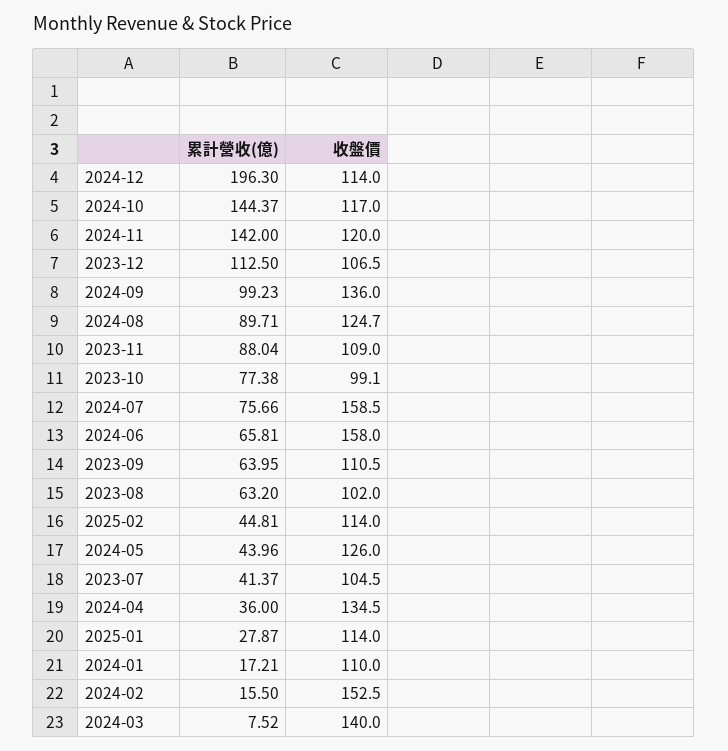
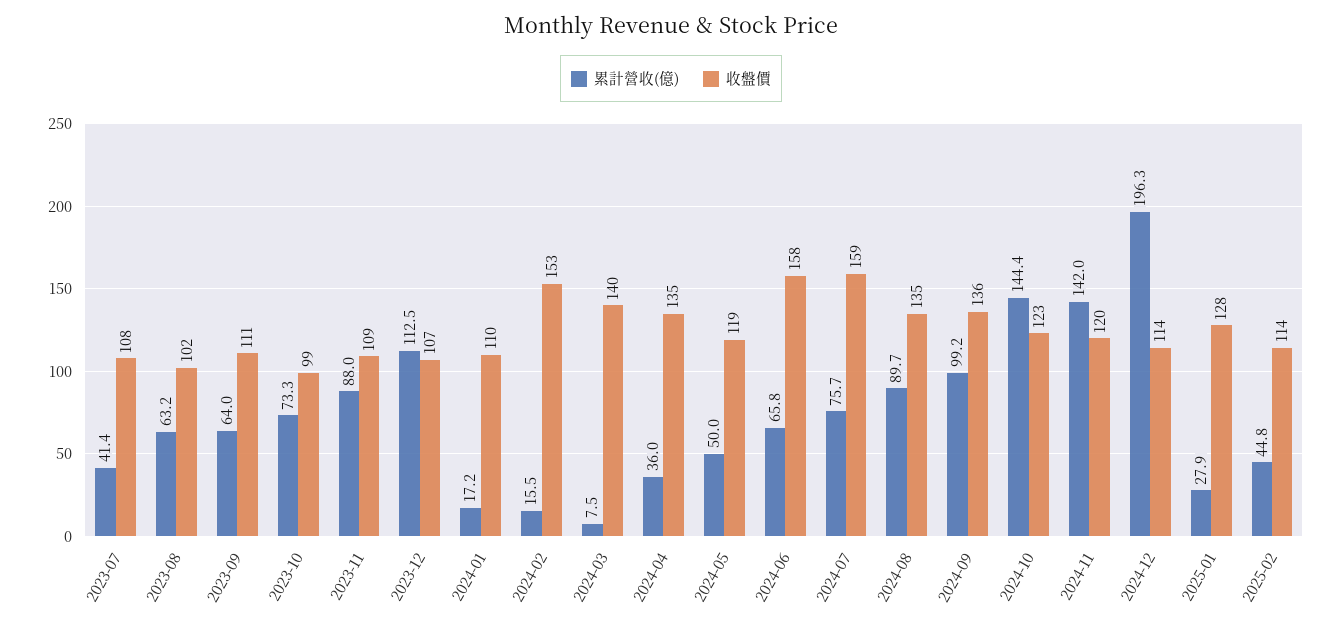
  {
    "累計營收(億)": {
      "2024-12": 196.3,
      "2024-10": 144.37,
      "2024-11": 142,
      "2023-12": 112.5,
      "2024-09": 99.23,
      "2024-08": 89.71,
      "2023-11": 88.04,
-     "2023-10": 77.38,
+     "2023-10": 73.3,
      "2024-07": 75.66,
      "2024-06": 65.81,
      "2023-09": 63.95,
      "2023-08": 63.2,
      "2025-02": 44.81,
-     "2024-05": 43.96,
+     "2024-05": 50,
      "2023-07": 41.37,
      "2024-04": 36,
      "2025-01": 27.87,
      "2024-01": 17.21,
      "2024-02": 15.5,
      "2024-03": 7.52
    },
    "收盤價": {
      "2024-12": 114,
-     "2024-10": 117,
+     "2024-10": 123,
      "2024-11": 120,
      "2023-12": 106.5,
      "2024-09": 136,
-     "2024-08": 124.7,
+     "2024-08": 135,
      "2023-11": 109,
      "2023-10": 99.1,
      "2024-07": 158.5,
      "2024-06": 158,
      "2023-09": 110.5,
      "2023-08": 102,
      "2025-02": 114,
-     "2024-05": 126,
+     "2024-05": 119,
-     "2023-07": 104.5,
+     "2023-07": 108,
      "2024-04": 134.5,
-     "2025-01": 114,
+     "2025-01": 128,
      "2024-01": 110,
      "2024-02": 152.5,
      "2024-03": 140
    }
  }

